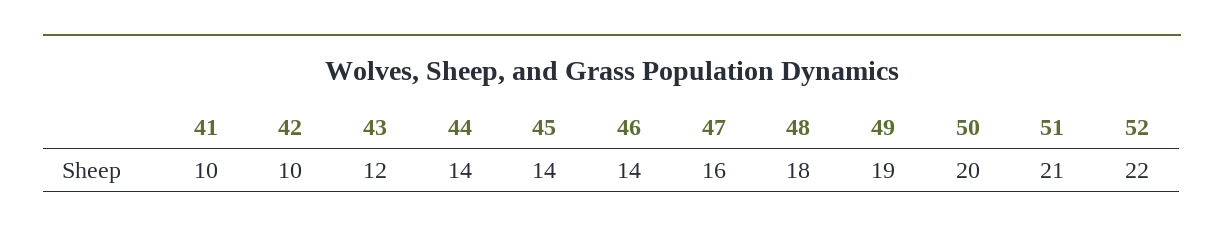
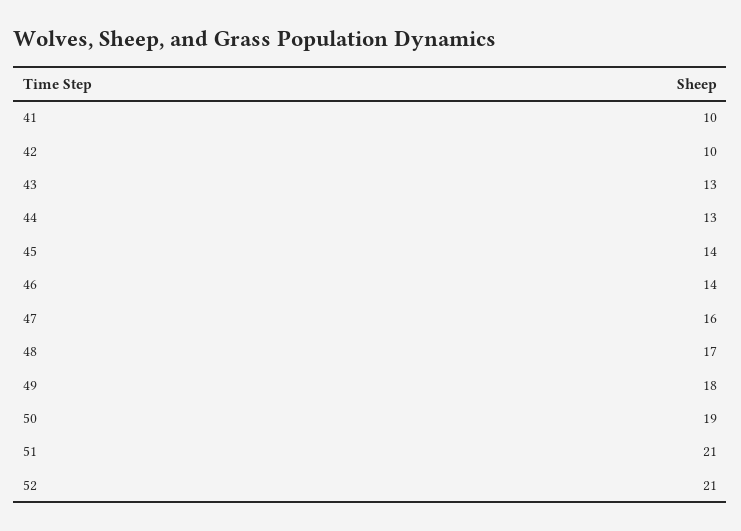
  {
    "41": 10,
    "42": 10,
-   "43": 12,
+   "43": 13,
-   "44": 14,
+   "44": 13,
    "45": 14,
    "46": 14,
    "47": 16,
-   "48": 18,
+   "48": 17,
-   "49": 19,
+   "49": 18,
-   "50": 20,
+   "50": 19,
    "51": 21,
-   "52": 22
+   "52": 21
  }

